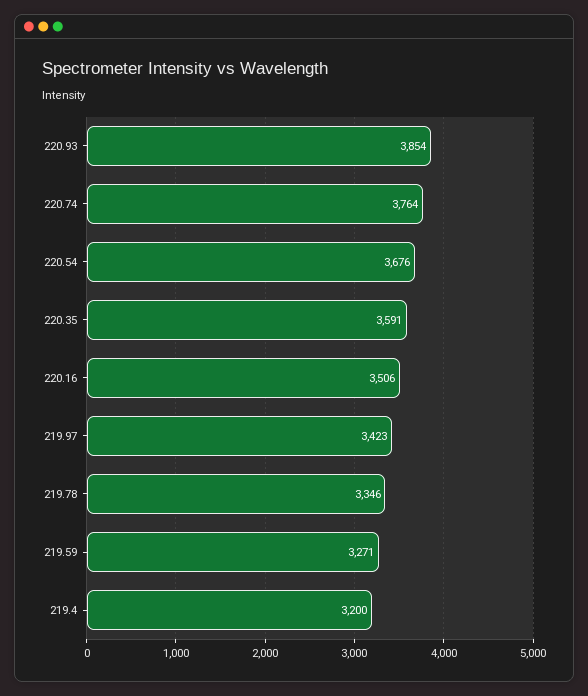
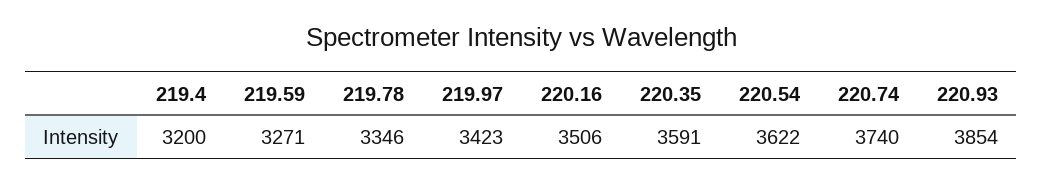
  {
    "220.93": 3854,
-   "220.74": 3764,
+   "220.74": 3740,
-   "220.54": 3676,
+   "220.54": 3622,
    "220.35": 3591,
    "220.16": 3506,
    "219.97": 3423,
    "219.78": 3346,
    "219.59": 3271,
    "219.4": 3200
  }

